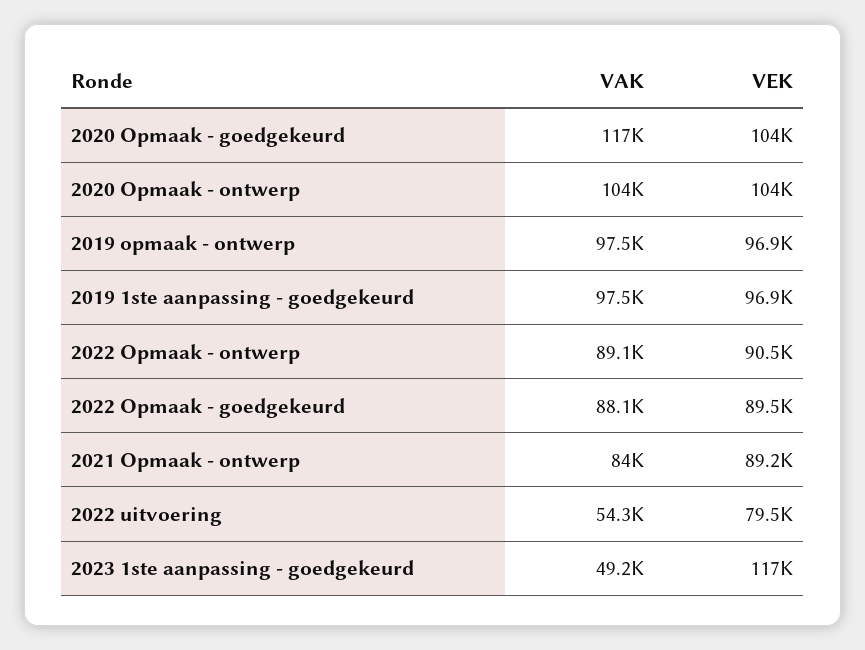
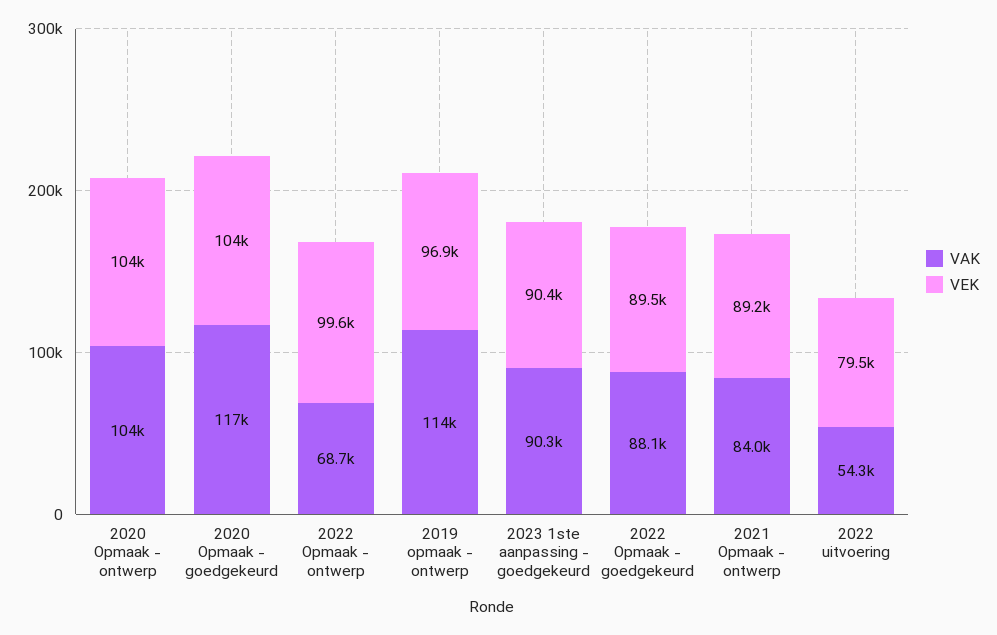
  {
    "VAK": {
      "2020 Opmaak - goedgekeurd": 117000,
      "2020 Opmaak - ontwerp": 104000,
-     "2019 opmaak - ontwerp": 97500,
+     "2019 opmaak - ontwerp": 114000,
-     "2019 1ste aanpassing - goedgekeurd": 97500,
-     "2022 Opmaak - ontwerp": 89100,
+     "2022 Opmaak - ontwerp": 68700,
      "2022 Opmaak - goedgekeurd": 88100,
      "2021 Opmaak - ontwerp": 84000,
      "2022 uitvoering": 54300,
-     "2023 1ste aanpassing - goedgekeurd": 49200
+     "2023 1ste aanpassing - goedgekeurd": 90300
    },
    "VEK": {
      "2020 Opmaak - goedgekeurd": 104000,
      "2020 Opmaak - ontwerp": 104000,
      "2019 opmaak - ontwerp": 96900,
-     "2019 1ste aanpassing - goedgekeurd": 96900,
-     "2022 Opmaak - ontwerp": 90500,
+     "2022 Opmaak - ontwerp": 99600,
      "2022 Opmaak - goedgekeurd": 89500,
      "2021 Opmaak - ontwerp": 89200,
      "2022 uitvoering": 79500,
-     "2023 1ste aanpassing - goedgekeurd": 117000
+     "2023 1ste aanpassing - goedgekeurd": 90400
    }
  }

